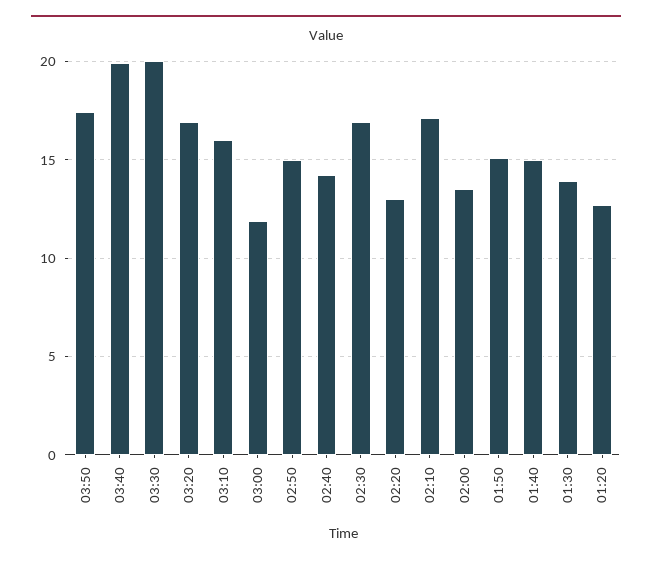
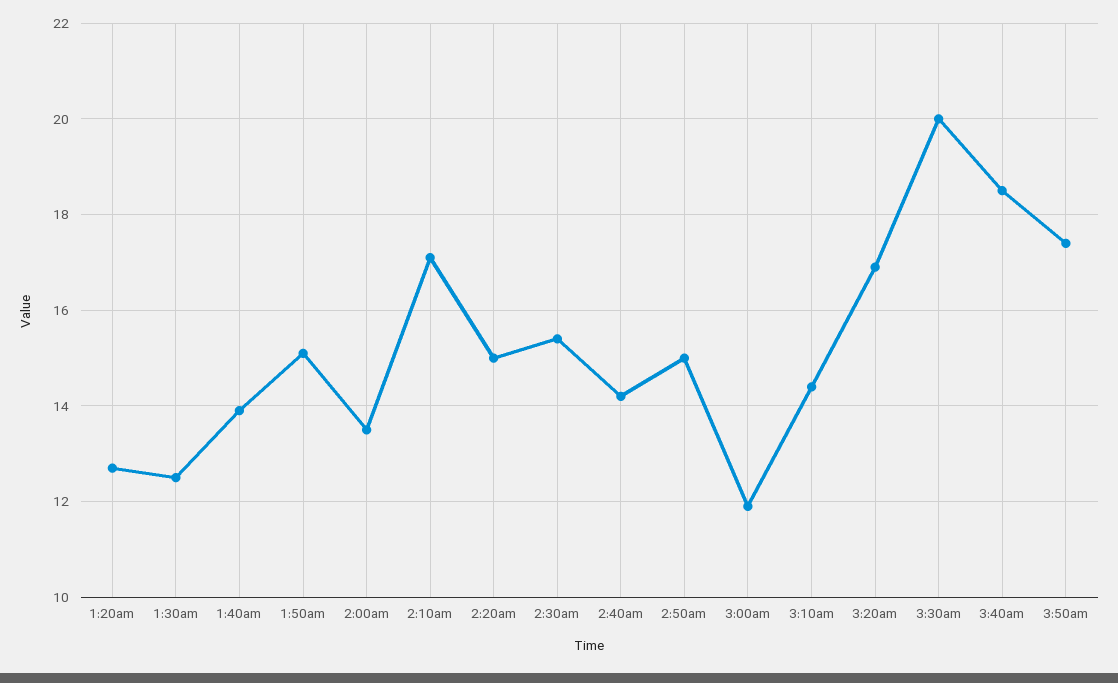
  {
    "03:50": 17.5,
-   "03:40": 20,
+   "03:40": 18.5,
    "03:30": 20,
    "03:20": 17,
-   "03:10": 16,
+   "03:10": 14.5,
    "03:00": 12,
    "02:50": 15,
    "02:40": 14,
-   "02:30": 17,
+   "02:30": 15.5,
-   "02:20": 13,
+   "02:20": 15,
    "02:10": 17,
    "02:00": 13.5,
    "01:50": 15,
-   "01:40": 15,
+   "01:40": 14,
-   "01:30": 14,
+   "01:30": 12.5,
    "01:20": 12.5
  }

